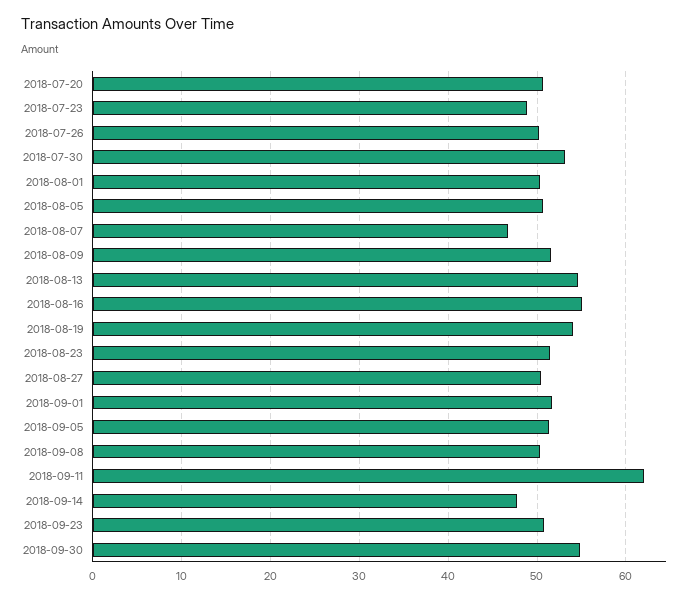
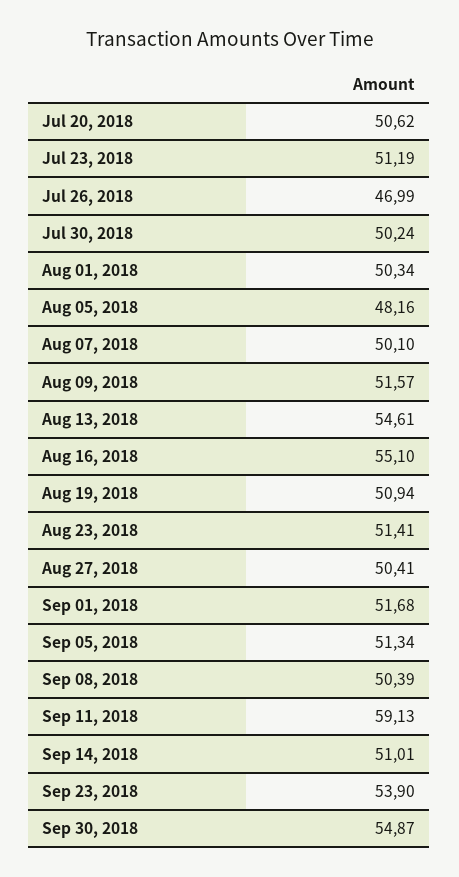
  {
    "2018-07-20": 50.62,
-   "2018-07-23": 49,
+   "2018-07-23": 51.19,
-   "2018-07-26": 50,
+   "2018-07-26": 46.99,
-   "2018-07-30": 53,
+   "2018-07-30": 50.24,
    "2018-08-01": 50.34,
-   "2018-08-05": 51,
+   "2018-08-05": 48.16,
-   "2018-08-07": 47,
+   "2018-08-07": 50.1,
    "2018-08-09": 51.57,
    "2018-08-13": 54.61,
    "2018-08-16": 55.1,
-   "2018-08-19": 54,
+   "2018-08-19": 50.94,
    "2018-08-23": 51.41,
    "2018-08-27": 50.41,
    "2018-09-01": 51.68,
    "2018-09-05": 51.34,
    "2018-09-08": 50.39,
-   "2018-09-11": 62,
+   "2018-09-11": 59.13,
-   "2018-09-14": 48,
+   "2018-09-14": 51.01,
-   "2018-09-23": 51,
+   "2018-09-23": 53.9,
    "2018-09-30": 54.87
  }

